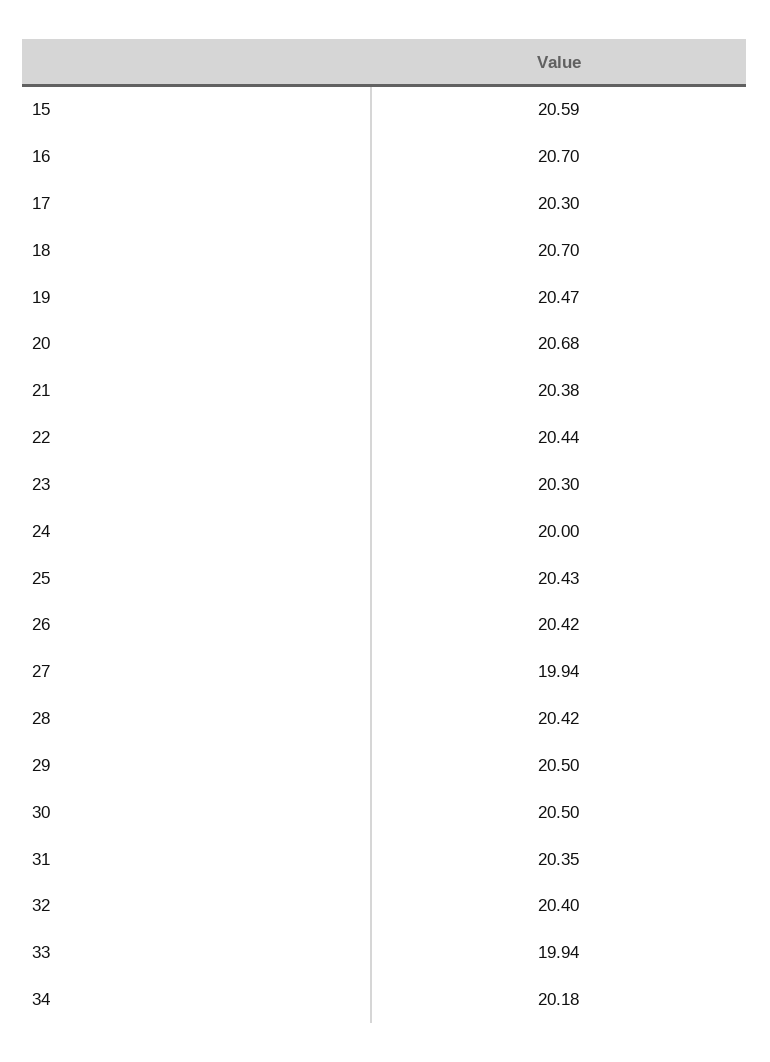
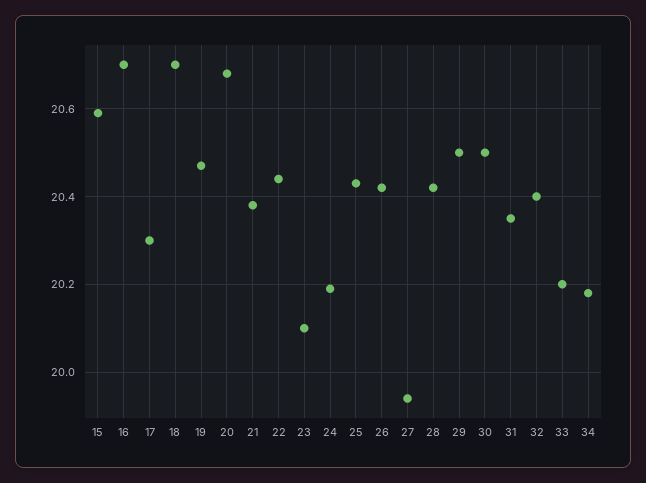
  {
    "15": 20.59,
    "16": 20.7,
    "17": 20.3,
    "18": 20.7,
    "19": 20.47,
    "20": 20.68,
    "21": 20.38,
    "22": 20.44,
-   "23": 20.3,
+   "23": 20.1,
-   "24": 20,
+   "24": 20.2,
    "25": 20.43,
    "26": 20.42,
    "27": 19.94,
    "28": 20.42,
    "29": 20.5,
    "30": 20.5,
    "31": 20.35,
    "32": 20.4,
-   "33": 19.94,
+   "33": 20.2,
    "34": 20.18
  }

